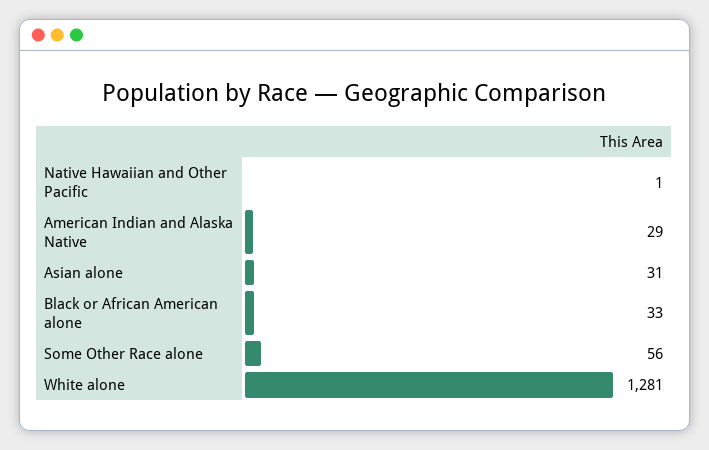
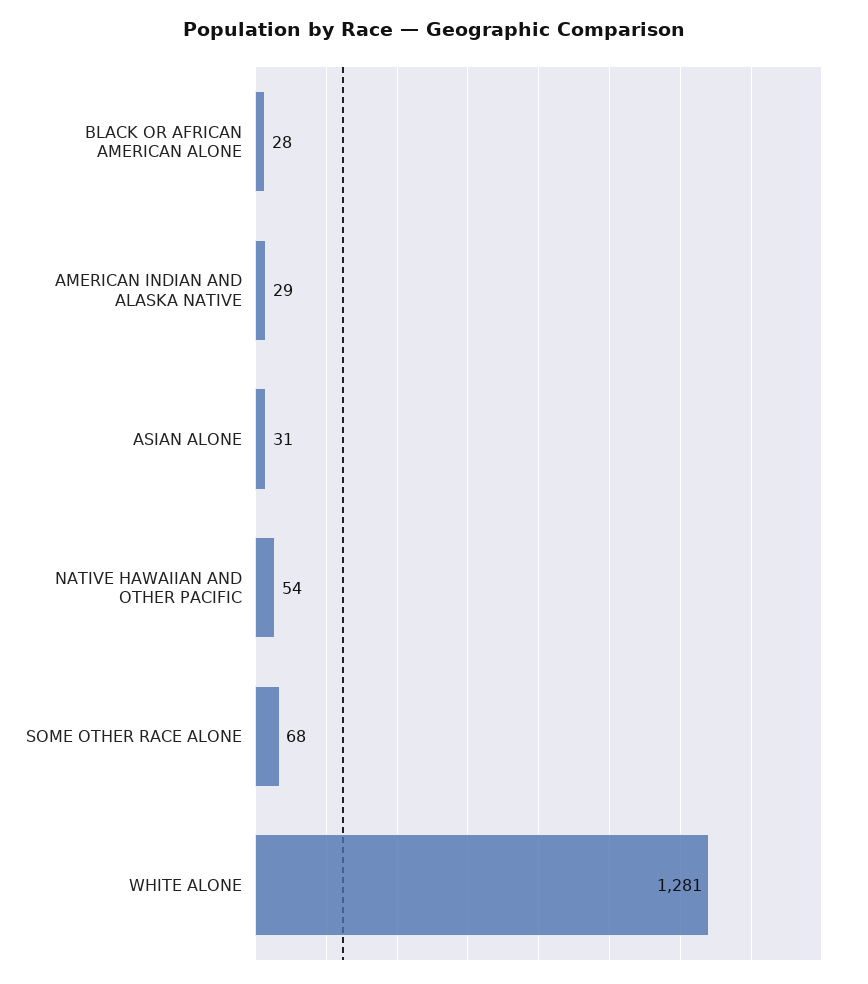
  {
-   "Native Hawaiian and Other Pacific": 1,
+   "Native Hawaiian and Other Pacific": 54,
    "American Indian and Alaska Native": 29,
    "Asian alone": 31,
-   "Black or African American alone": 33,
+   "Black or African American alone": 28,
-   "Some Other Race alone": 56,
+   "Some Other Race alone": 68,
    "White alone": 1281
  }

